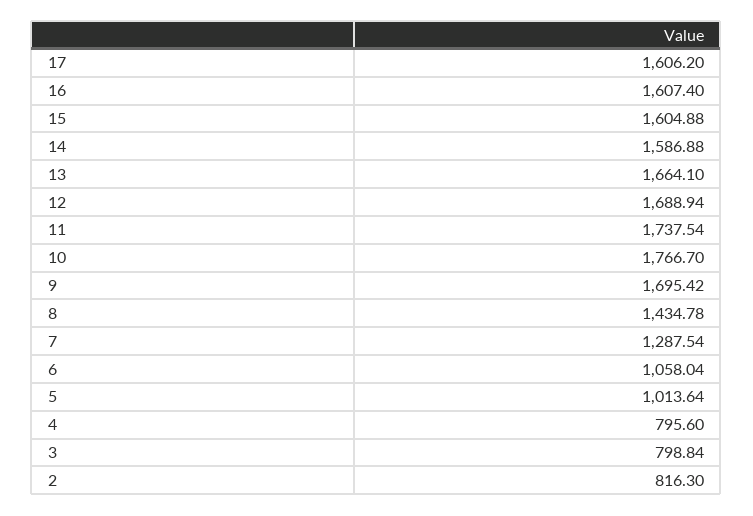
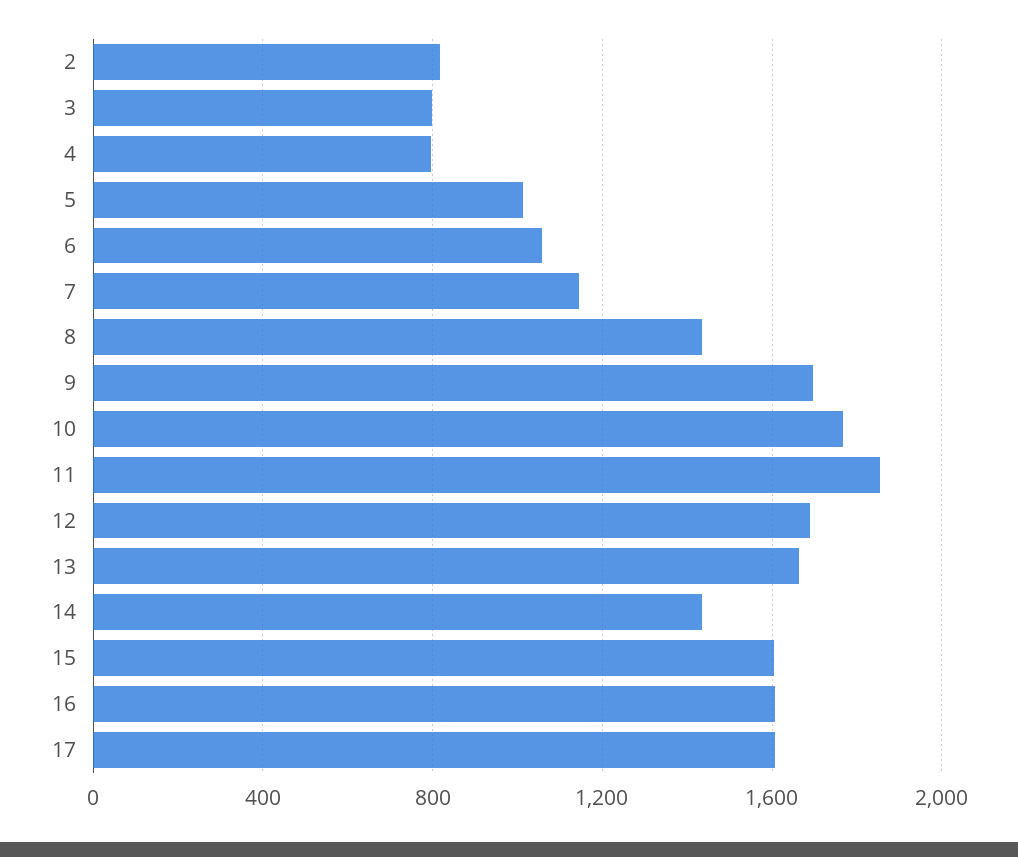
  {
    "17": 1606.2,
    "16": 1607.4,
    "15": 1604.88,
-   "14": 1586.88,
+   "14": 1450,
    "13": 1664.1,
    "12": 1688.94,
-   "11": 1737.54,
+   "11": 1850,
    "10": 1766.7,
    "9": 1695.42,
    "8": 1434.78,
-   "7": 1287.54,
+   "7": 1150,
    "6": 1058.04,
    "5": 1013.64,
    "4": 795.6,
    "3": 798.84,
    "2": 816.3
  }

